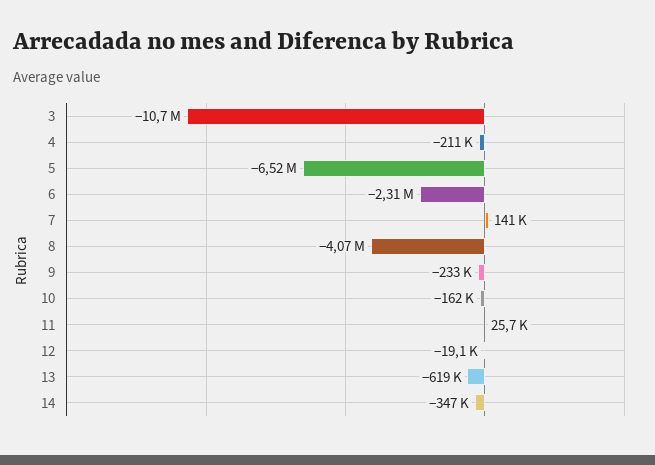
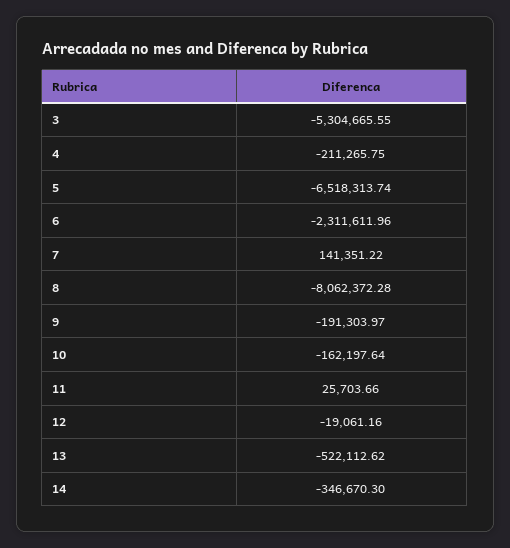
  {
-   "3": -10700000,
+   "3": -5304665.55,
    "4": -211265.75,
    "5": -6518313.74,
    "6": -2311611.96,
    "7": 141351.22,
-   "8": -4070000,
+   "8": -8062372.28,
-   "9": -233000,
+   "9": -191303.97,
    "10": -162197.64,
    "11": 25703.66,
    "12": -19061.16,
-   "13": -619000,
+   "13": -522112.62,
    "14": -346670.3
  }

